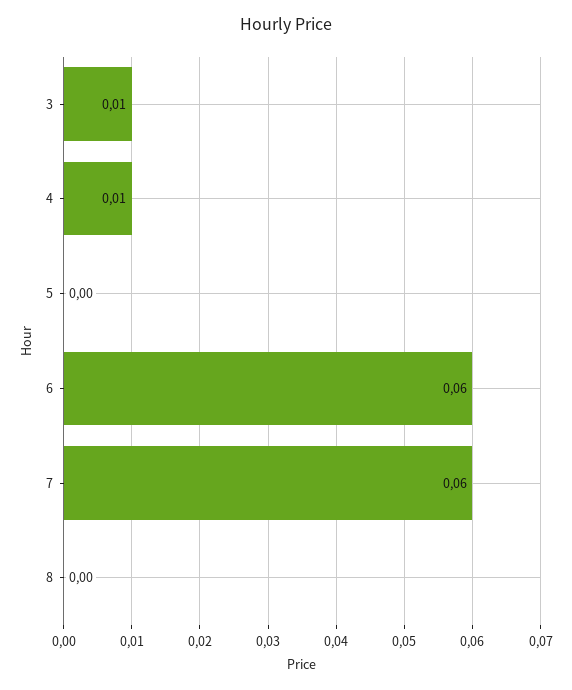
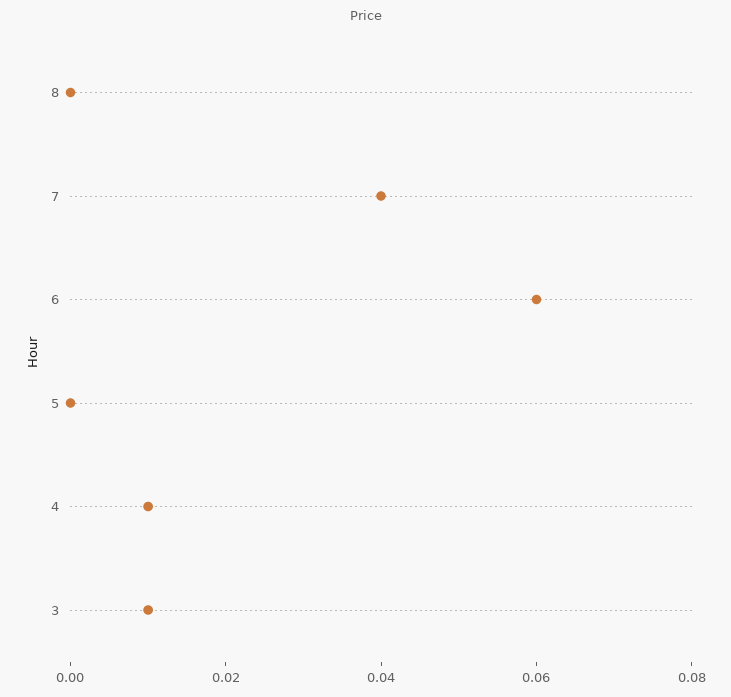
  {
    "3": 0.01,
    "4": 0.01,
    "5": 0,
    "6": 0.06,
-   "7": 0.06,
+   "7": 0.04,
    "8": 0
  }

